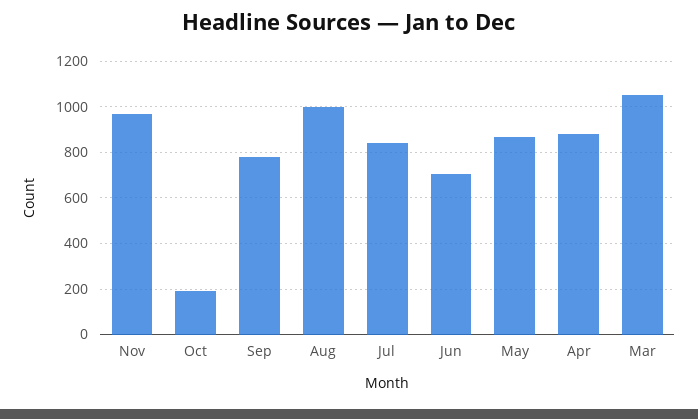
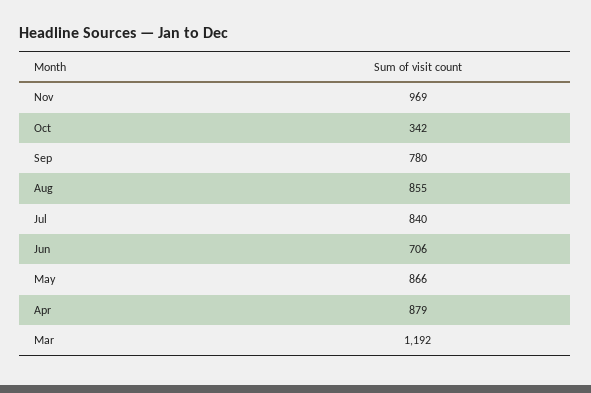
  {
    "Nov": 969,
-   "Oct": 200,
+   "Oct": 342,
    "Sep": 780,
-   "Aug": 1000,
+   "Aug": 855,
    "Jul": 840,
    "Jun": 706,
    "May": 866,
    "Apr": 879,
-   "Mar": 1050
+   "Mar": 1192
  }

